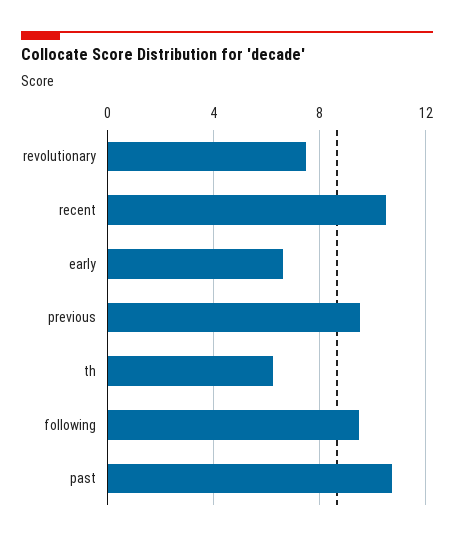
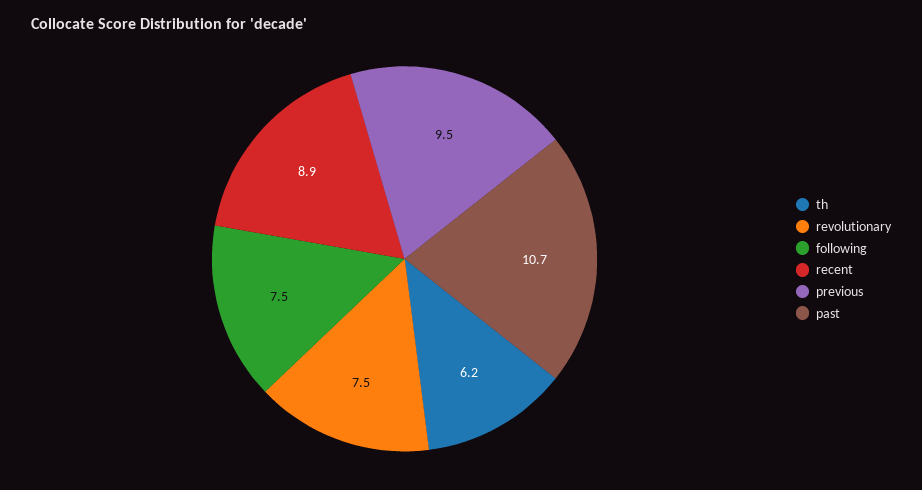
  {
    "revolutionary": 7.5,
-   "recent": 10.5,
+   "recent": 8.9,
-   "early": 6.5,
    "previous": 9.5,
    "th": 6.2,
-   "following": 9.5,
+   "following": 7.5,
    "past": 10.7
  }

